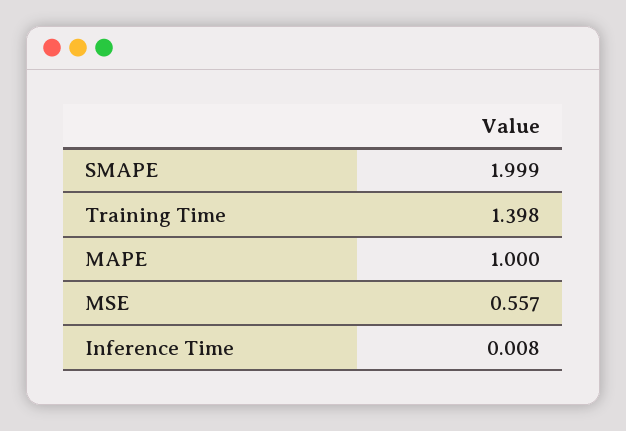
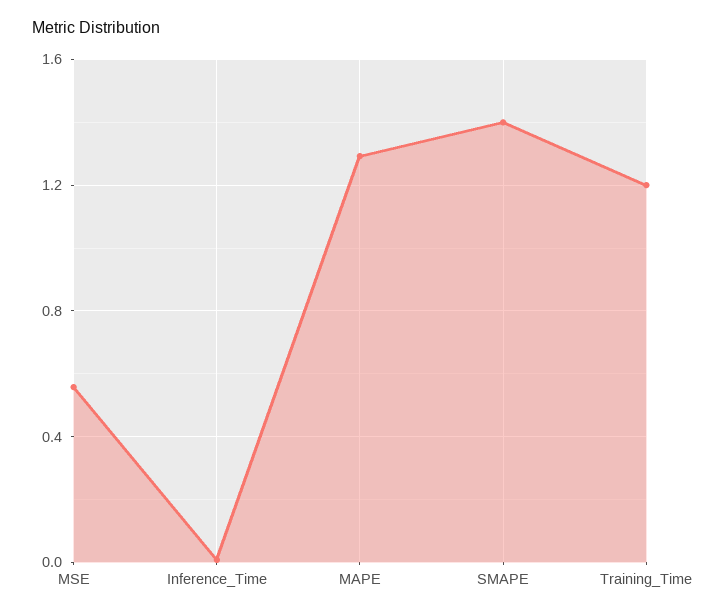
  {
-   "SMAPE": 1.999,
+   "SMAPE": 1.4,
-   "Training Time": 1.398,
+   "Training Time": 1.2,
-   "MAPE": 1,
+   "MAPE": 1.3,
    "MSE": 0.557,
    "Inference Time": 0.008
  }

